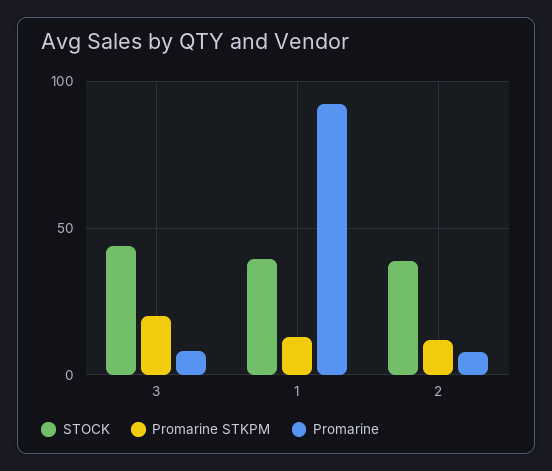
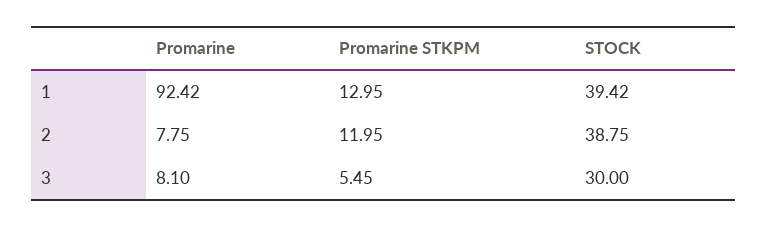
  {
    "STOCK": {
-     "3": 45,
+     "3": 30,
      "1": 39.42,
      "2": 38.75
    },
    "Promarine STKPM": {
-     "3": 20,
+     "3": 5.45,
      "1": 12.95,
      "2": 11.95
    },
    "Promarine": {
      "3": 8.1,
      "1": 92.42,
      "2": 7.75
    }
  }

